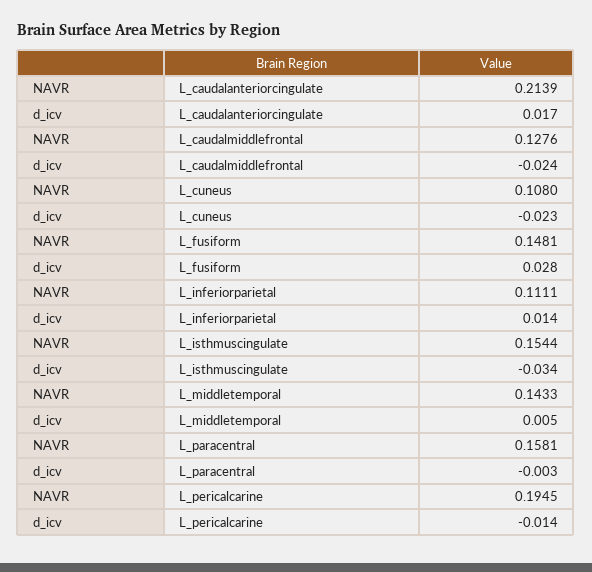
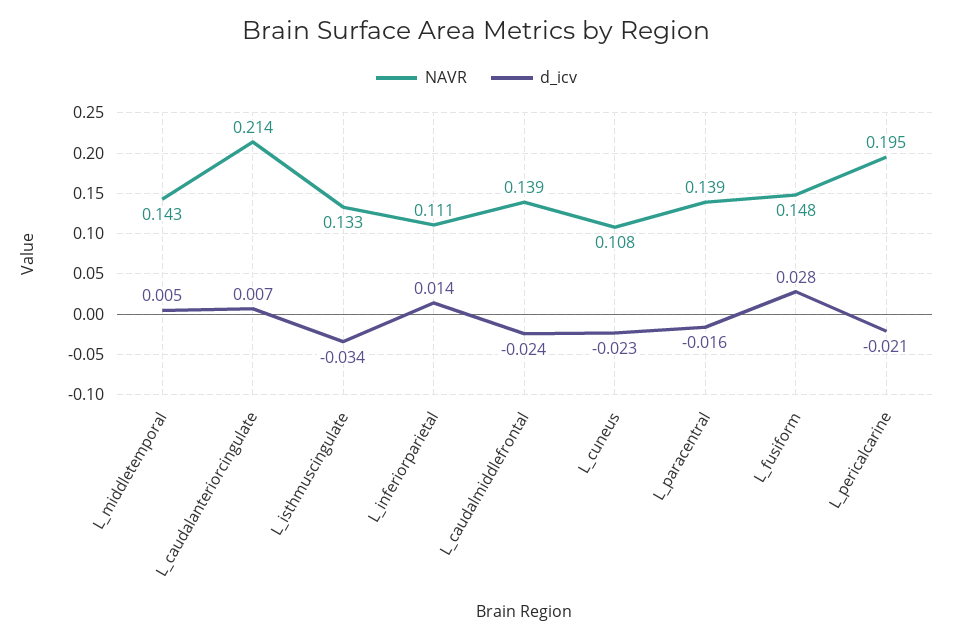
  {
    "NAVR": {
      "L_caudalanteriorcingulate": 0.2139,
-     "L_caudalmiddlefrontal": 0.1276,
+     "L_caudalmiddlefrontal": 0.139,
      "L_cuneus": 0.108,
      "L_fusiform": 0.1481,
      "L_inferiorparietal": 0.1111,
-     "L_isthmuscingulate": 0.1544,
+     "L_isthmuscingulate": 0.133,
      "L_middletemporal": 0.1433,
-     "L_paracentral": 0.1581,
+     "L_paracentral": 0.139,
      "L_pericalcarine": 0.1945
    },
    "d_icv": {
-     "L_caudalanteriorcingulate": 0.017,
+     "L_caudalanteriorcingulate": 0.007,
      "L_caudalmiddlefrontal": -0.024,
      "L_cuneus": -0.023,
      "L_fusiform": 0.028,
      "L_inferiorparietal": 0.014,
      "L_isthmuscingulate": -0.034,
      "L_middletemporal": 0.005,
-     "L_paracentral": -0.003,
+     "L_paracentral": -0.016,
-     "L_pericalcarine": -0.014
+     "L_pericalcarine": -0.021
    }
  }

